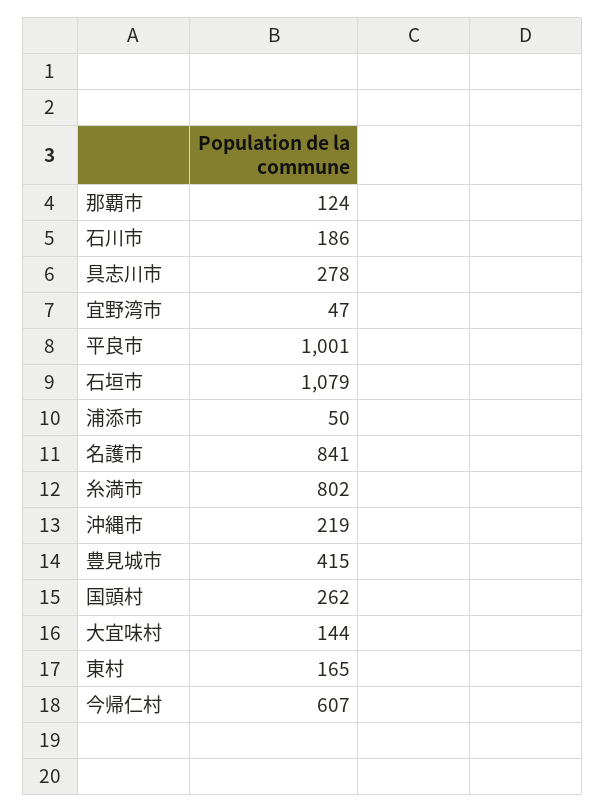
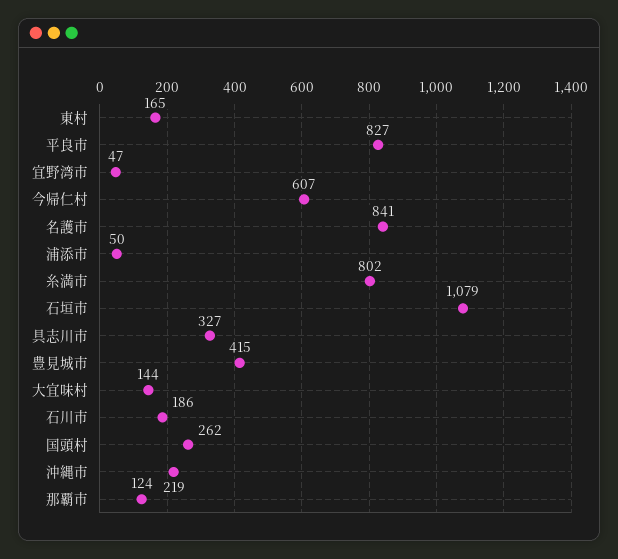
  {
    "那覇市": 124,
    "石川市": 186,
-   "具志川市": 278,
+   "具志川市": 327,
    "宜野湾市": 47,
-   "平良市": 1001,
+   "平良市": 827,
    "石垣市": 1079,
    "浦添市": 50,
    "名護市": 841,
    "糸満市": 802,
    "沖縄市": 219,
    "豊見城市": 415,
    "国頭村": 262,
    "大宜味村": 144,
    "東村": 165,
    "今帰仁村": 607
  }

